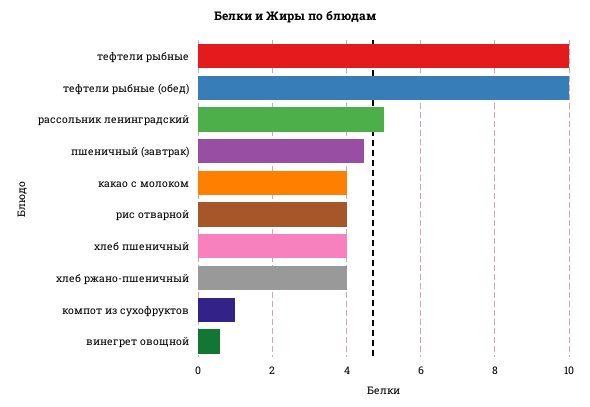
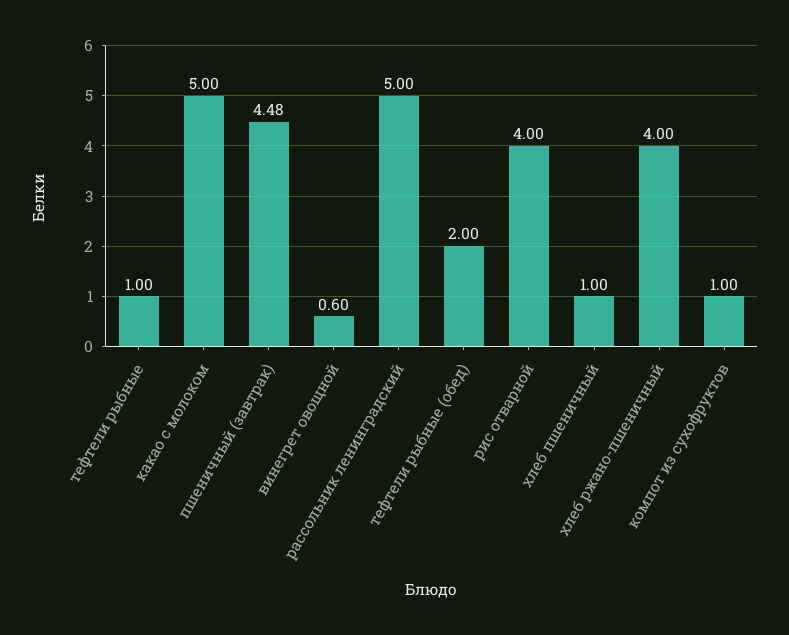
  {
-   "тефтели рыбные": 10,
+   "тефтели рыбные": 1,
-   "тефтели рыбные (обед)": 10,
+   "тефтели рыбные (обед)": 2,
    "рассольник ленинградский": 5,
    "пшеничный (завтрак)": 4.48,
-   "какао с молоком": 4,
+   "какао с молоком": 5,
    "рис отварной": 4,
-   "хлеб пшеничный": 4,
+   "хлеб пшеничный": 1,
    "хлеб ржано-пшеничный": 4,
    "компот из сухофруктов": 1,
    "винегрет овощной": 0.6
  }

